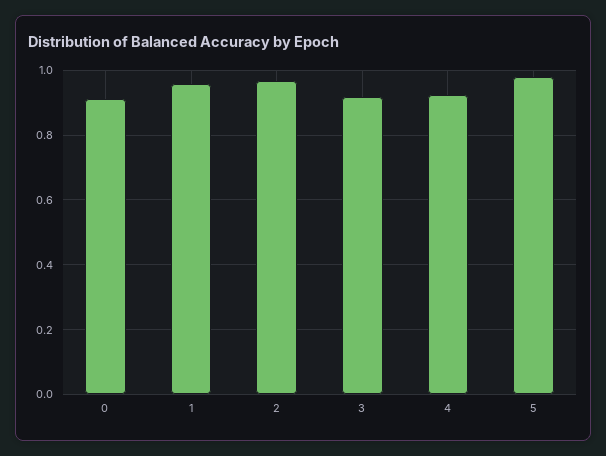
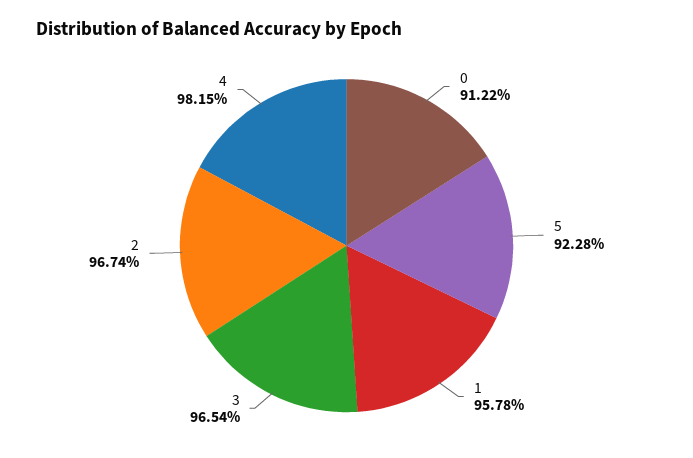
  {
    "0": 0.9122,
    "1": 0.9578,
    "2": 0.9674,
-   "3": 0.92,
+   "3": 0.9654,
-   "4": 0.92,
+   "4": 0.9815,
-   "5": 0.98
+   "5": 0.9228
  }

